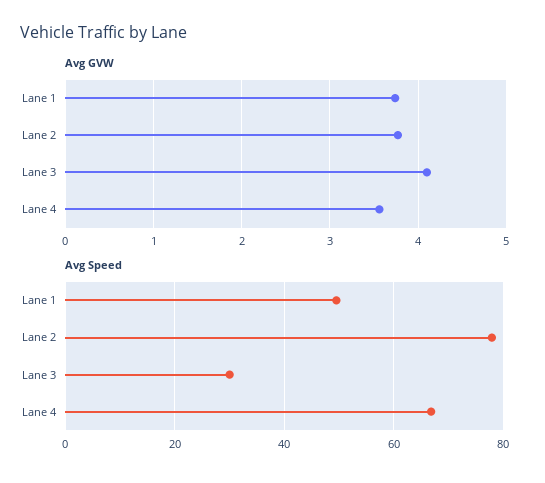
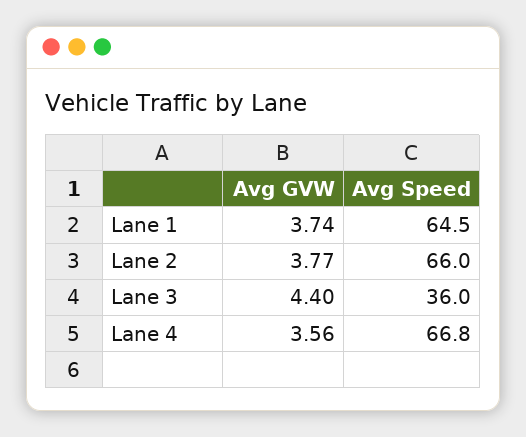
  {
    "Avg GVW": {
      "Lane 1": 3.74,
      "Lane 2": 3.77,
-     "Lane 3": 4.1,
+     "Lane 3": 4.4,
      "Lane 4": 3.56
    },
    "Avg Speed": {
-     "Lane 1": 50,
+     "Lane 1": 64.5,
-     "Lane 2": 78,
+     "Lane 2": 66,
-     "Lane 3": 30,
+     "Lane 3": 36,
      "Lane 4": 66.8
    }
  }

